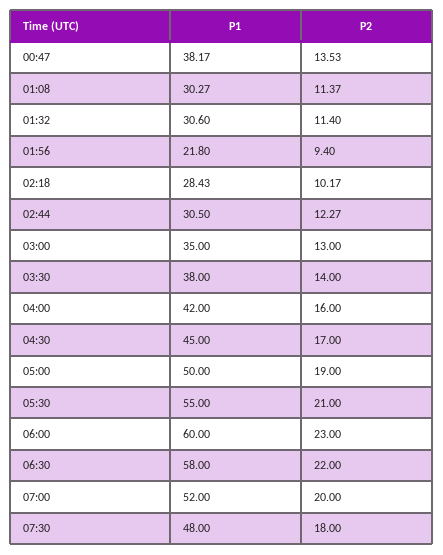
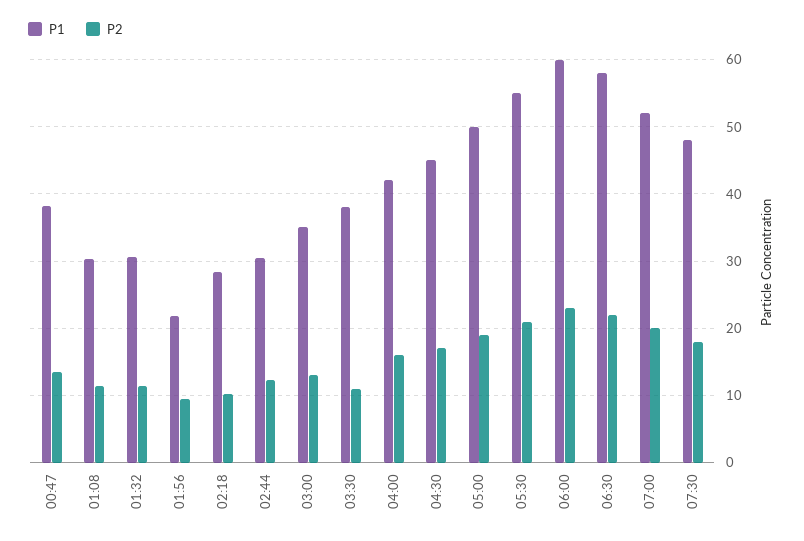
  {
    "P1": {
      "00:47": 38.17,
      "01:08": 30.27,
      "01:32": 30.6,
      "01:56": 21.8,
      "02:18": 28.43,
      "02:44": 30.5,
      "03:00": 35,
      "03:30": 38,
      "04:00": 42,
      "04:30": 45,
      "05:00": 50,
      "05:30": 55,
      "06:00": 60,
      "06:30": 58,
      "07:00": 52,
      "07:30": 48
    },
    "P2": {
      "00:47": 13.53,
      "01:08": 11.37,
      "01:32": 11.4,
      "01:56": 9.4,
      "02:18": 10.17,
      "02:44": 12.27,
      "03:00": 13,
-     "03:30": 14,
+     "03:30": 11,
      "04:00": 16,
      "04:30": 17,
      "05:00": 19,
      "05:30": 21,
      "06:00": 23,
      "06:30": 22,
      "07:00": 20,
      "07:30": 18
    }
  }

